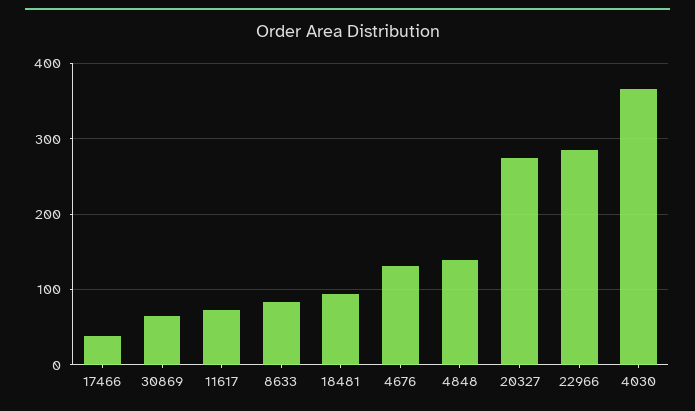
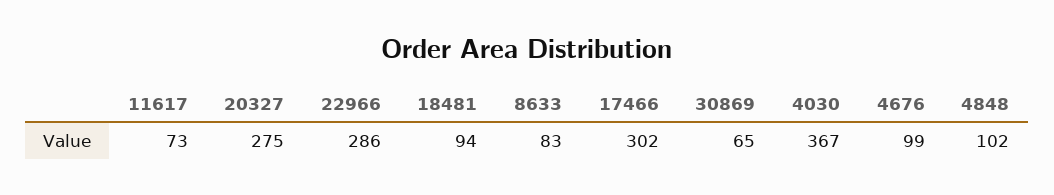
  {
-   "17466": 40,
+   "17466": 302,
    "30869": 65,
    "11617": 73,
    "8633": 83,
    "18481": 94,
-   "4676": 130,
+   "4676": 99,
-   "4848": 140,
+   "4848": 102,
    "20327": 275,
    "22966": 286,
    "4030": 367
  }

